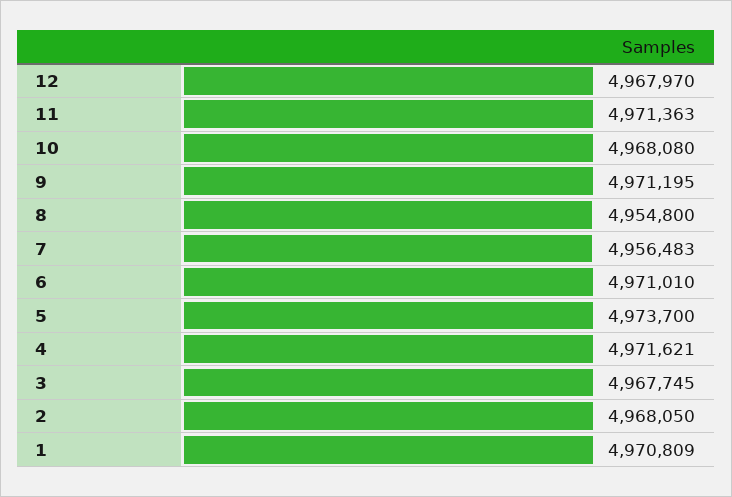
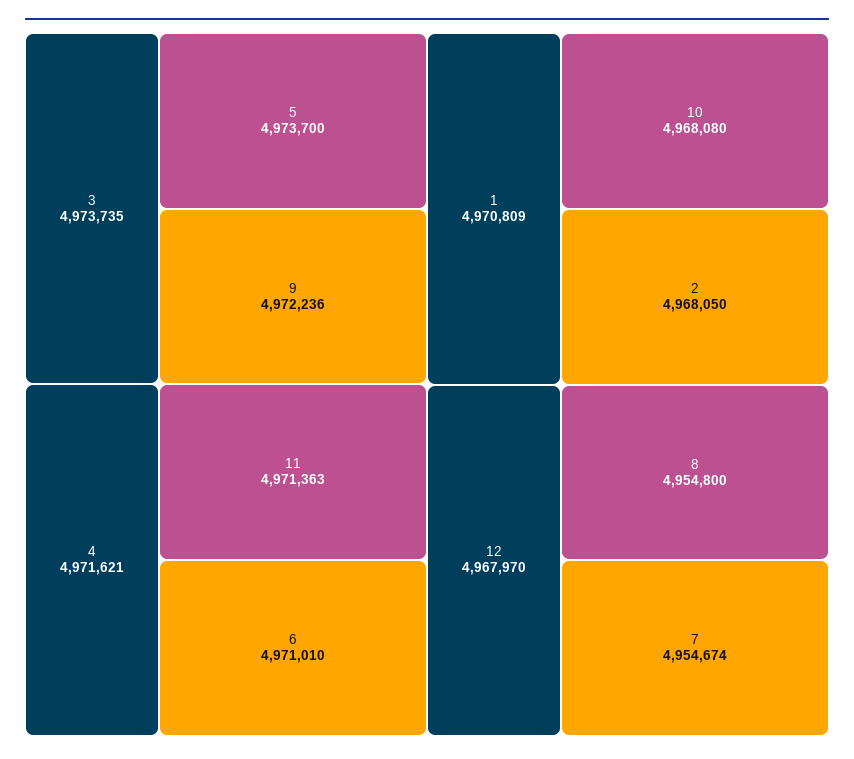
  {
    "12": 4967970,
    "11": 4971363,
    "10": 4968080,
-   "9": 4971195,
+   "9": 4972236,
    "8": 4954800,
-   "7": 4956483,
+   "7": 4954674,
    "6": 4971010,
    "5": 4973700,
    "4": 4971621,
-   "3": 4967745,
+   "3": 4973735,
    "2": 4968050,
    "1": 4970809
  }

